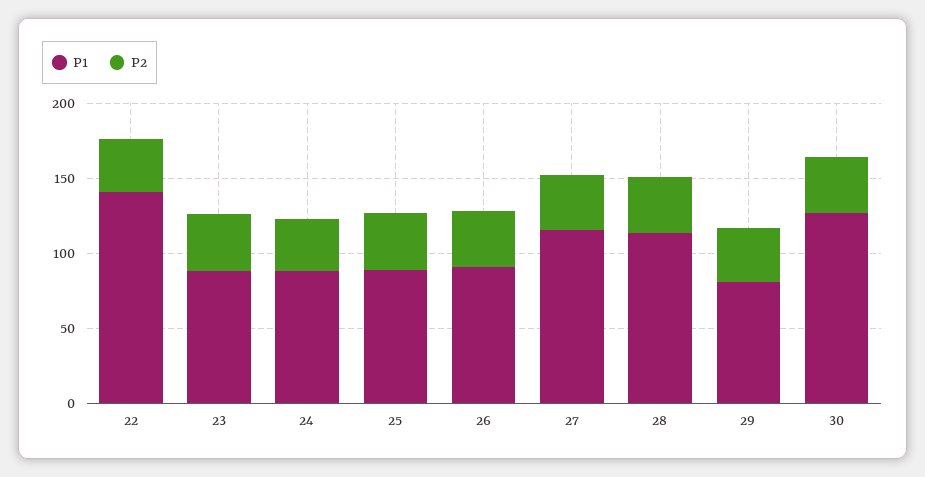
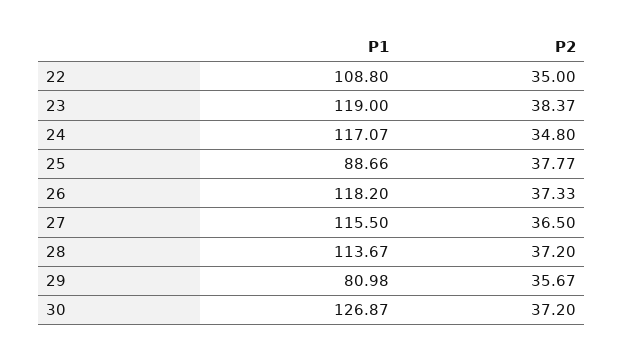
  {
    "P1": {
-     "22": 140,
+     "22": 108.8,
-     "23": 90,
+     "23": 119,
-     "24": 90,
+     "24": 117.07,
      "25": 88.66,
-     "26": 90,
+     "26": 118.2,
      "27": 115.5,
      "28": 113.67,
      "29": 80.98,
      "30": 126.87
    },
    "P2": {
      "22": 35,
      "23": 38.37,
      "24": 34.8,
      "25": 37.77,
      "26": 37.33,
      "27": 36.5,
      "28": 37.2,
      "29": 35.67,
      "30": 37.2
    }
  }

